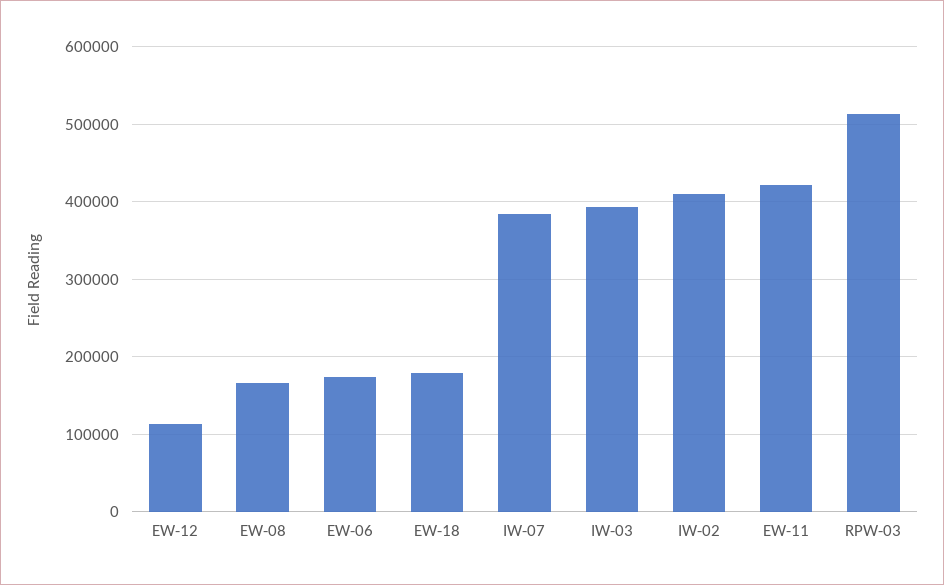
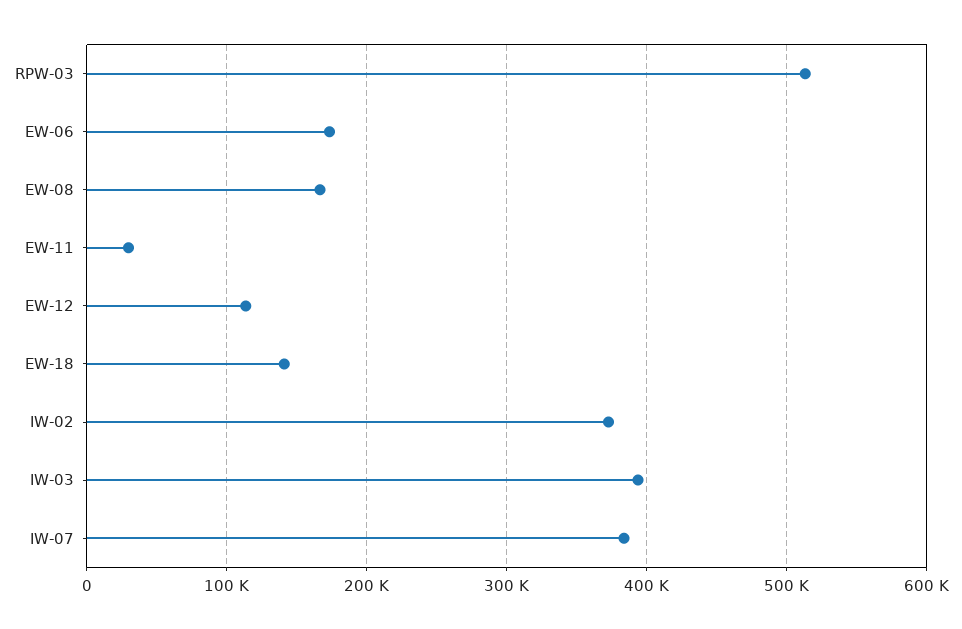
  {
    "EW-12": 110000,
    "EW-08": 170000,
    "EW-06": 170000,
-   "EW-18": 180000,
+   "EW-18": 140000,
    "IW-07": 380000,
    "IW-03": 390000,
-   "IW-02": 410000,
+   "IW-02": 370000,
-   "EW-11": 420000,
+   "EW-11": 30000,
    "RPW-03": 510000
  }

